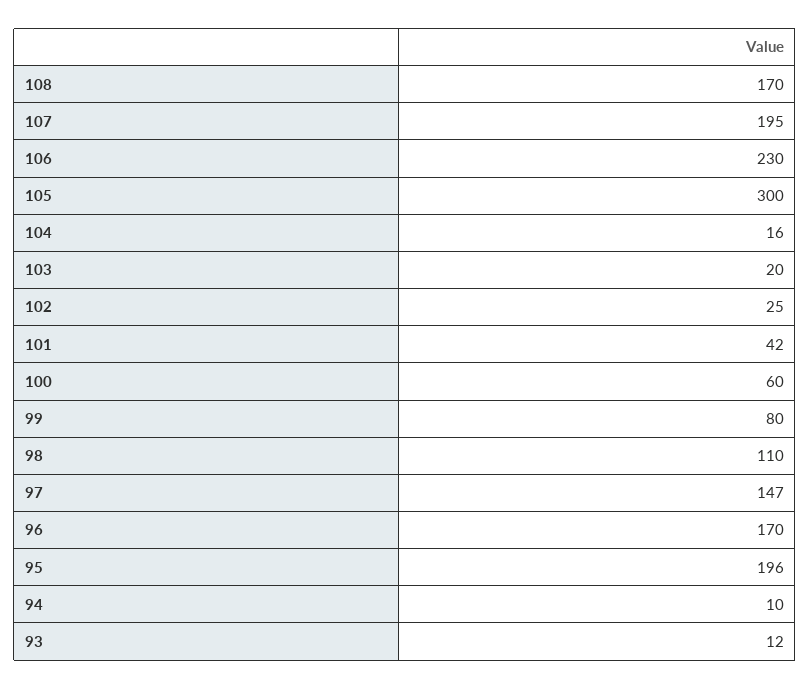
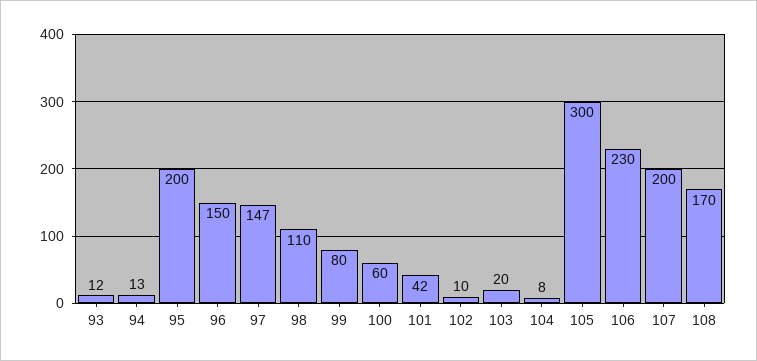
  {
    "108": 170,
-   "107": 195,
+   "107": 200,
    "106": 230,
    "105": 300,
-   "104": 16,
+   "104": 8,
    "103": 20,
-   "102": 25,
+   "102": 10,
    "101": 42,
    "100": 60,
    "99": 80,
    "98": 110,
    "97": 147,
-   "96": 170,
+   "96": 150,
-   "95": 196,
+   "95": 200,
-   "94": 10,
+   "94": 13,
    "93": 12
  }

